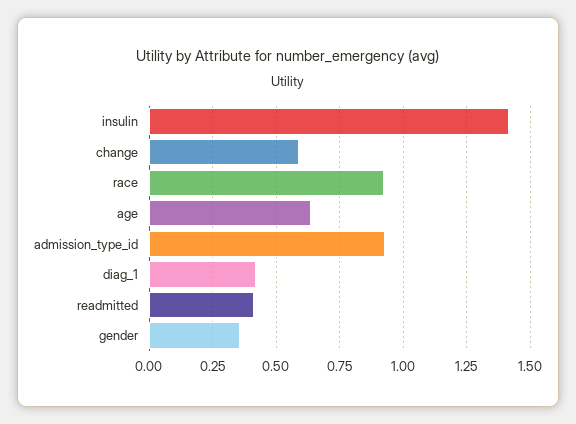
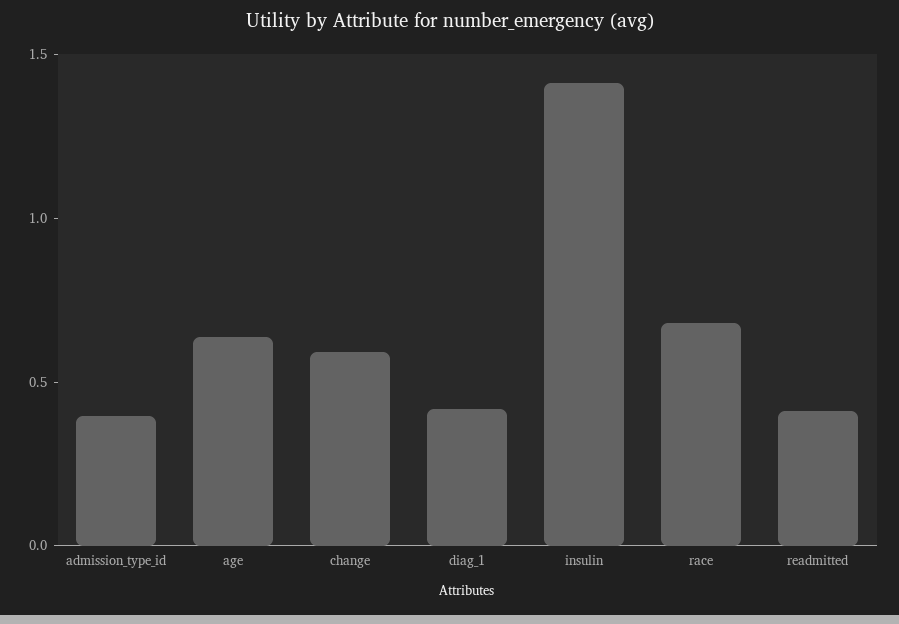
  {
    "insulin": 1.425,
    "change": 0.6,
-   "race": 0.925,
+   "race": 0.7,
    "age": 0.625,
-   "admission_type_id": 0.925,
+   "admission_type_id": 0.4,
    "diag_1": 0.425,
-   "readmitted": 0.425,
+   "readmitted": 0.425
-   "gender": 0.35
  }

